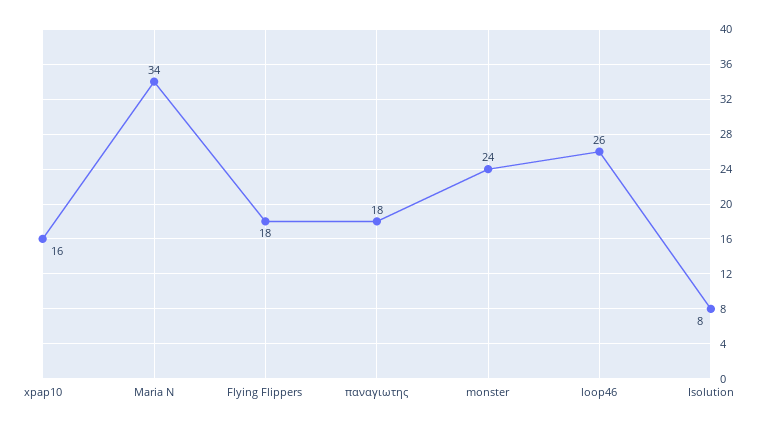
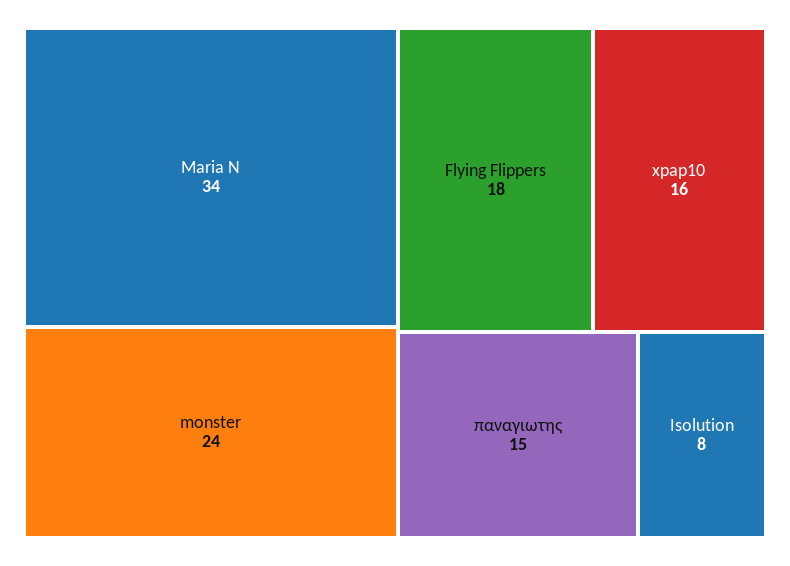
  {
    "xpap10": 16,
    "Maria N": 34,
    "Flying Flippers": 18,
-   "παναγιωτης": 18,
+   "παναγιωτης": 15,
    "monster": 24,
-   "loop46": 26,
    "Isolution": 8
  }

